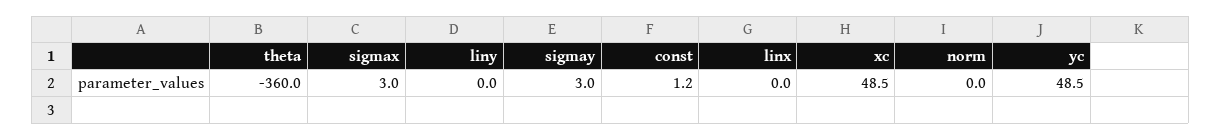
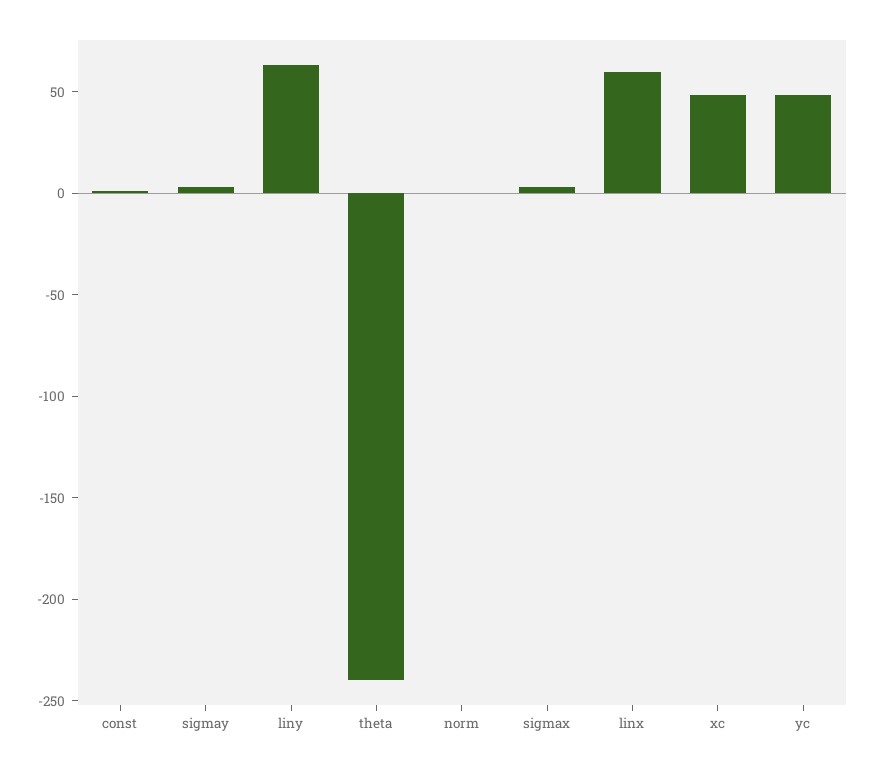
  {
-   "theta": -360,
+   "theta": -240,
    "sigmax": 3,
-   "liny": 0,
+   "liny": 60,
    "sigmay": 3,
    "const": 1.2,
-   "linx": 0,
+   "linx": 60,
    "xc": 48.5,
    "norm": 0,
    "yc": 48.5
  }

